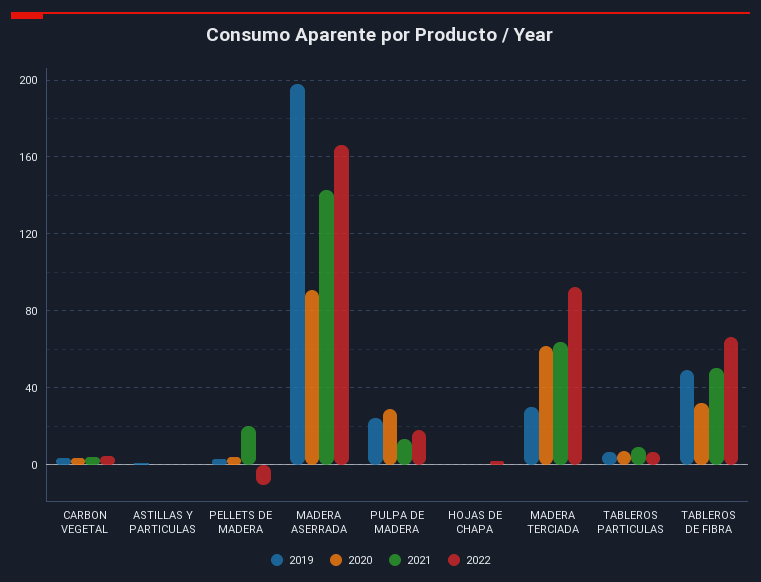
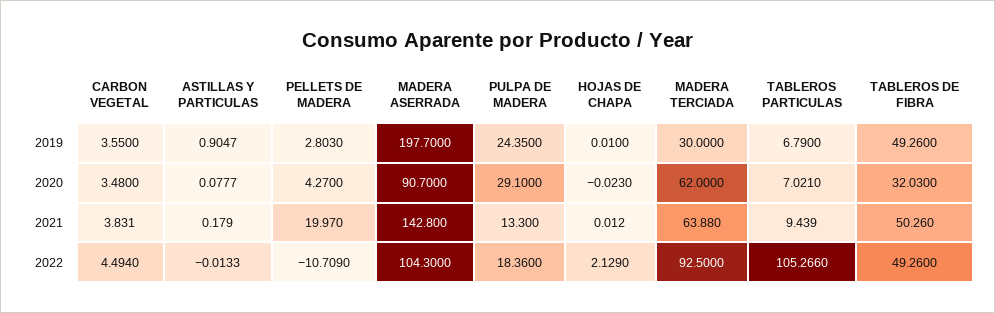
  {
    "2019": {
      "CARBON VEGETAL": 3.55,
      "ASTILLAS Y PARTICULAS": 0.9047,
      "PELLETS DE MADERA": 2.803,
      "MADERA ASERRADA": 197.7,
      "PULPA DE MADERA": 24.35,
      "HOJAS DE CHAPA": 0.01,
      "MADERA TERCIADA": 30,
      "TABLEROS PARTICULAS": 6.79,
      "TABLEROS DE FIBRA": 49.26
    },
    "2020": {
      "CARBON VEGETAL": 3.48,
      "ASTILLAS Y PARTICULAS": 0.0777,
      "PELLETS DE MADERA": 4.27,
      "MADERA ASERRADA": 90.7,
      "PULPA DE MADERA": 29.1,
      "HOJAS DE CHAPA": -0.023,
      "MADERA TERCIADA": 62,
      "TABLEROS PARTICULAS": 7.021,
      "TABLEROS DE FIBRA": 32.03
    },
    "2021": {
      "CARBON VEGETAL": 3.831,
      "ASTILLAS Y PARTICULAS": 0.179,
      "PELLETS DE MADERA": 19.97,
      "MADERA ASERRADA": 142.8,
      "PULPA DE MADERA": 13.3,
      "HOJAS DE CHAPA": 0.012,
      "MADERA TERCIADA": 63.88,
      "TABLEROS PARTICULAS": 9.439,
      "TABLEROS DE FIBRA": 50.26
    },
    "2022": {
      "CARBON VEGETAL": 4.494,
      "ASTILLAS Y PARTICULAS": -0.0133,
      "PELLETS DE MADERA": -10.709,
-     "MADERA ASERRADA": 165,
+     "MADERA ASERRADA": 104.3,
      "PULPA DE MADERA": 18.36,
      "HOJAS DE CHAPA": 2.129,
      "MADERA TERCIADA": 92.5,
-     "TABLEROS PARTICULAS": 5,
+     "TABLEROS PARTICULAS": 105.266,
-     "TABLEROS DE FIBRA": 65
+     "TABLEROS DE FIBRA": 49.26
    }
  }

